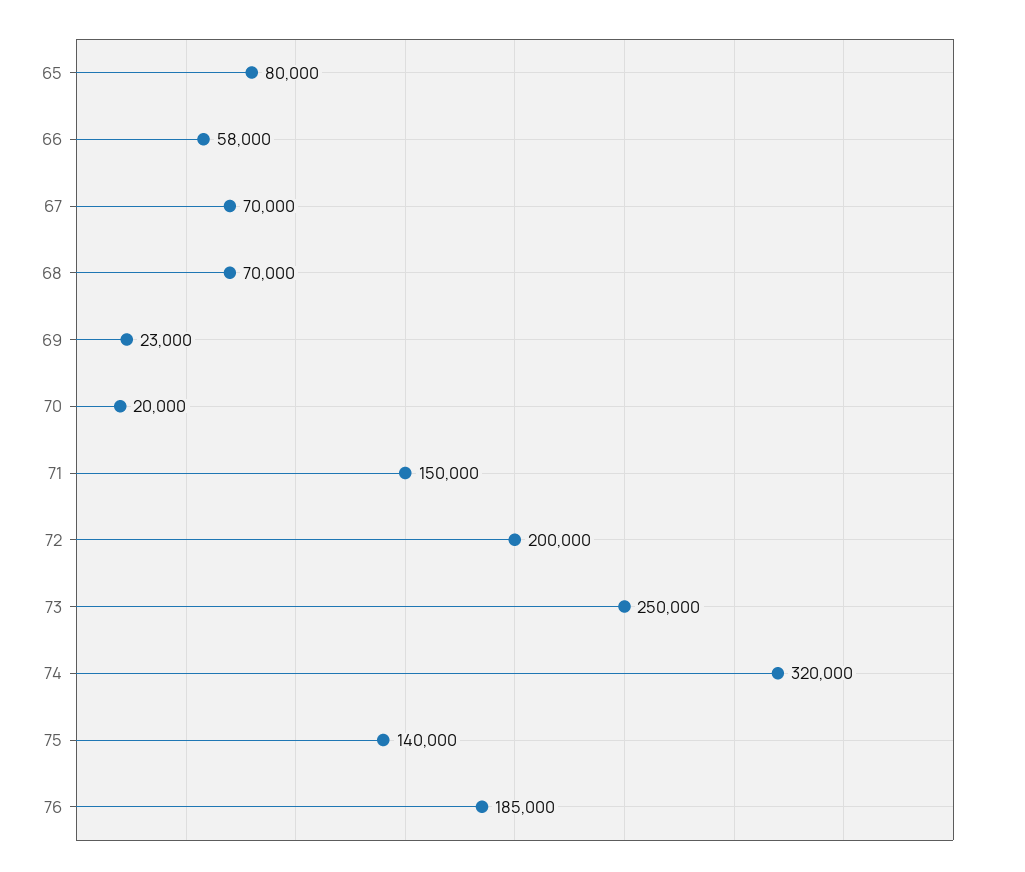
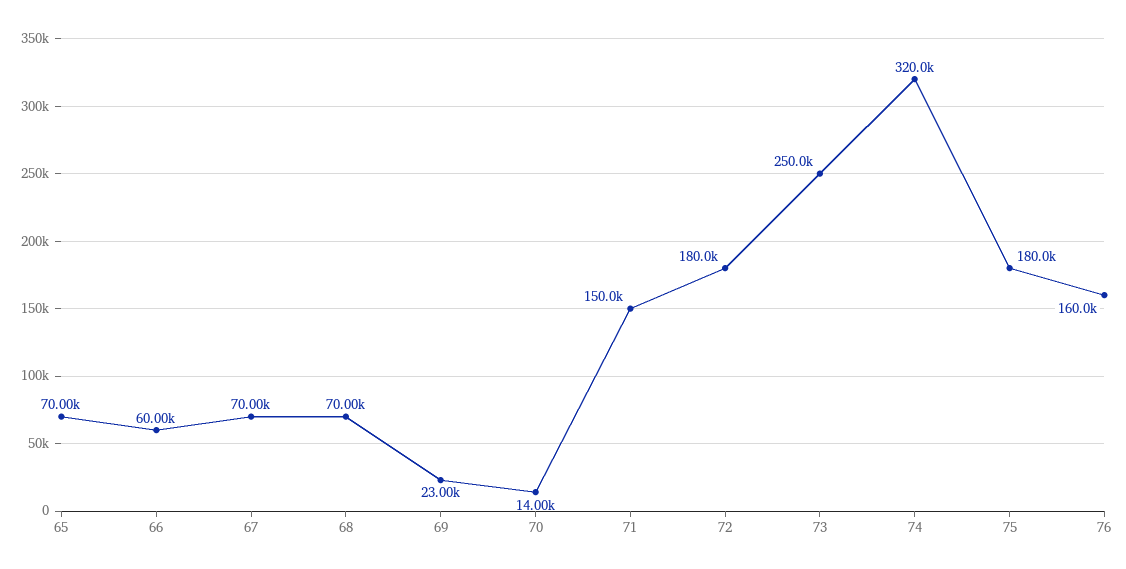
  {
-   "65": 80000,
+   "65": 70000,
-   "66": 58000,
+   "66": 60000,
    "67": 70000,
    "68": 70000,
    "69": 23000,
-   "70": 20000,
+   "70": 14000,
    "71": 150000,
-   "72": 200000,
+   "72": 180000,
    "73": 250000,
    "74": 320000,
-   "75": 140000,
+   "75": 180000,
-   "76": 185000
+   "76": 160000
  }

